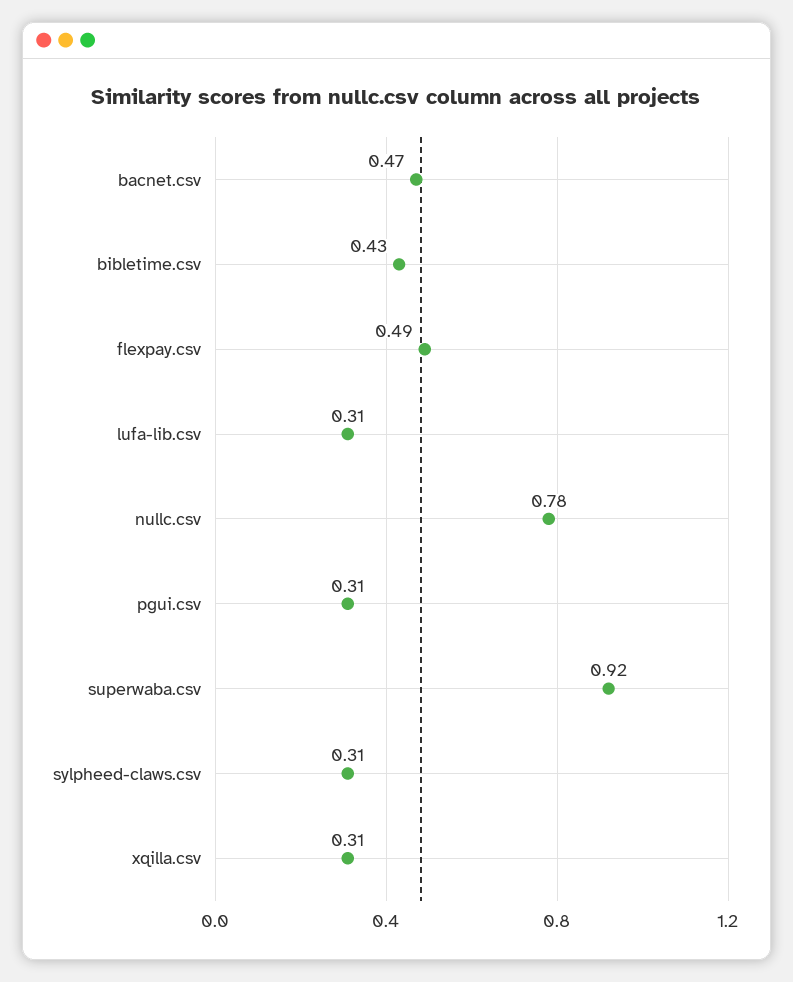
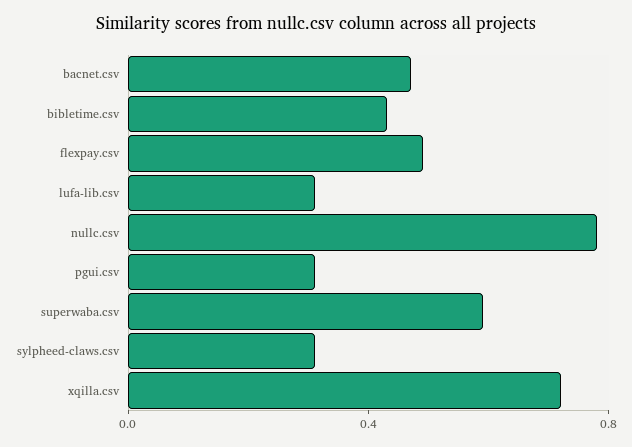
  {
    "bacnet.csv": 0.47,
    "bibletime.csv": 0.43,
    "flexpay.csv": 0.49,
    "lufa-lib.csv": 0.31,
    "nullc.csv": 0.78,
    "pgui.csv": 0.31,
-   "superwaba.csv": 0.92,
+   "superwaba.csv": 0.6,
    "sylpheed-claws.csv": 0.31,
-   "xqilla.csv": 0.31
+   "xqilla.csv": 0.7
  }

